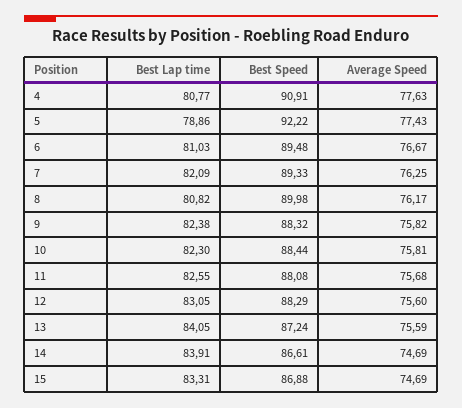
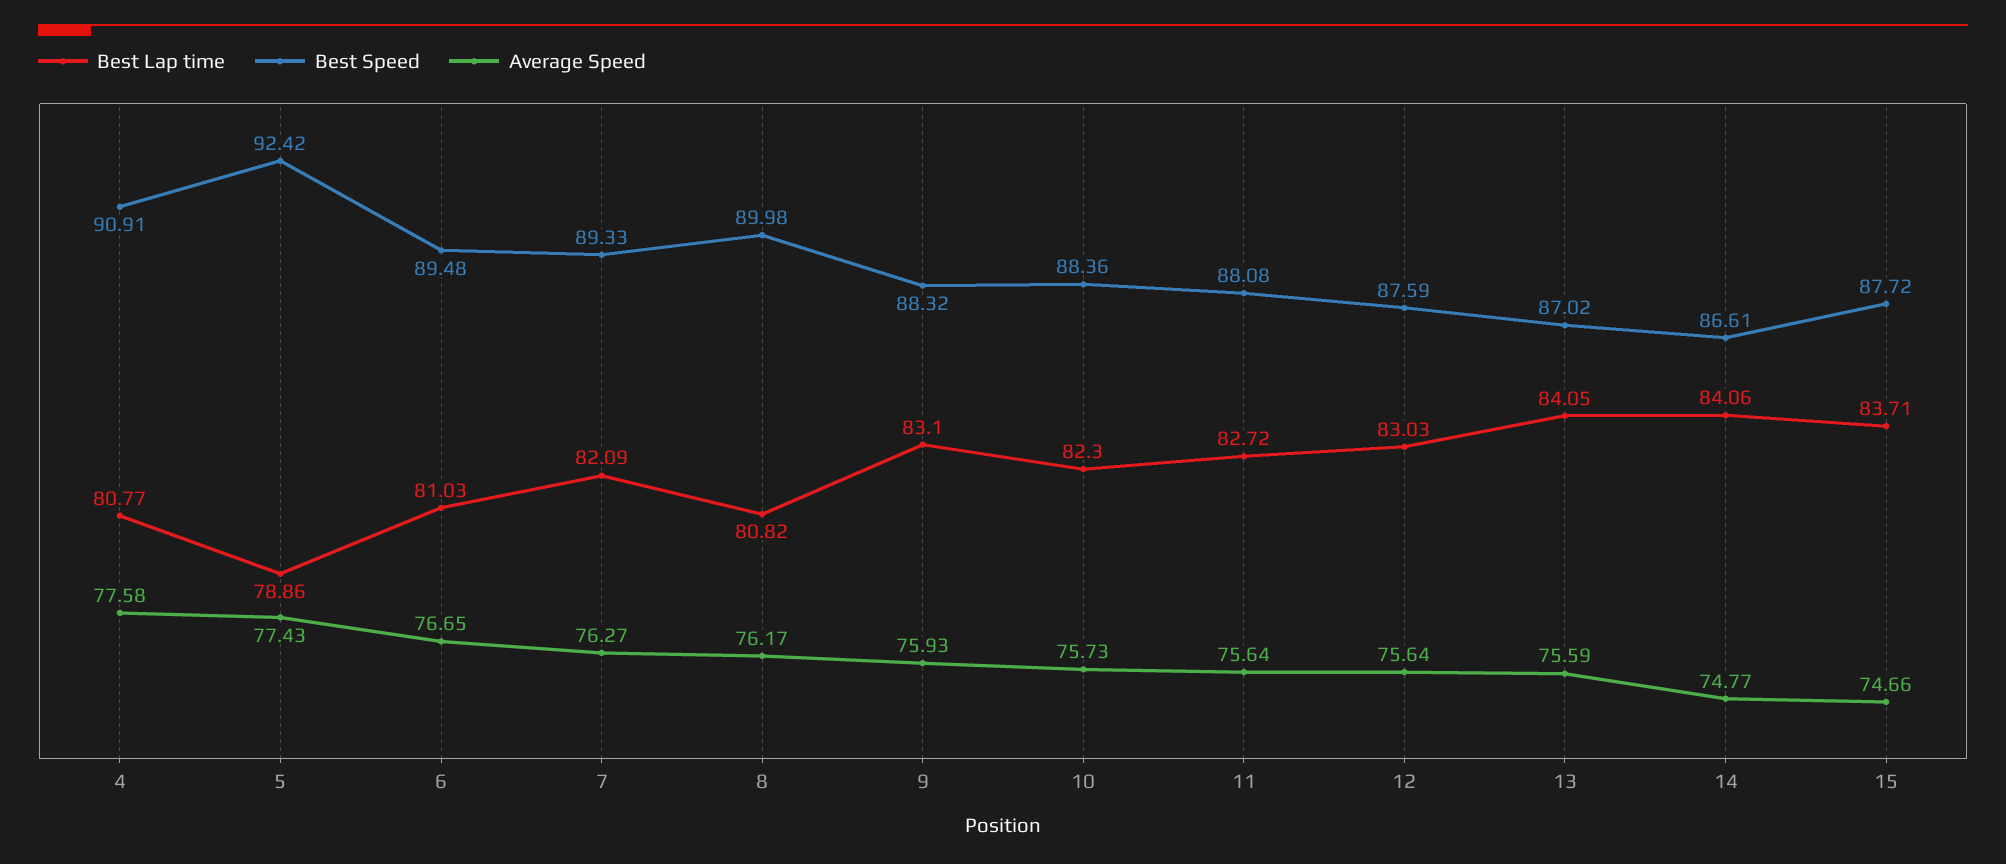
  {
    "Best Lap time": {
      "4": 80.77,
      "5": 78.86,
      "6": 81.03,
      "7": 82.09,
      "8": 80.82,
-     "9": 82.38,
+     "9": 83.1,
      "10": 82.3,
-     "11": 82.55,
+     "11": 82.72,
-     "12": 83.05,
+     "12": 83.03,
      "13": 84.05,
-     "14": 83.91,
+     "14": 84.06,
-     "15": 83.31
+     "15": 83.71
    },
    "Best Speed": {
      "4": 90.91,
-     "5": 92.22,
+     "5": 92.42,
      "6": 89.48,
      "7": 89.33,
      "8": 89.98,
      "9": 88.32,
-     "10": 88.44,
+     "10": 88.36,
      "11": 88.08,
-     "12": 88.29,
+     "12": 87.59,
-     "13": 87.24,
+     "13": 87.02,
      "14": 86.61,
-     "15": 86.88
+     "15": 87.72
    },
    "Average Speed": {
-     "4": 77.63,
+     "4": 77.58,
      "5": 77.43,
-     "6": 76.67,
+     "6": 76.65,
-     "7": 76.25,
+     "7": 76.27,
      "8": 76.17,
-     "9": 75.82,
+     "9": 75.93,
-     "10": 75.81,
+     "10": 75.73,
-     "11": 75.68,
+     "11": 75.64,
-     "12": 75.6,
+     "12": 75.64,
      "13": 75.59,
-     "14": 74.69,
+     "14": 74.77,
-     "15": 74.69
+     "15": 74.66
    }
  }

